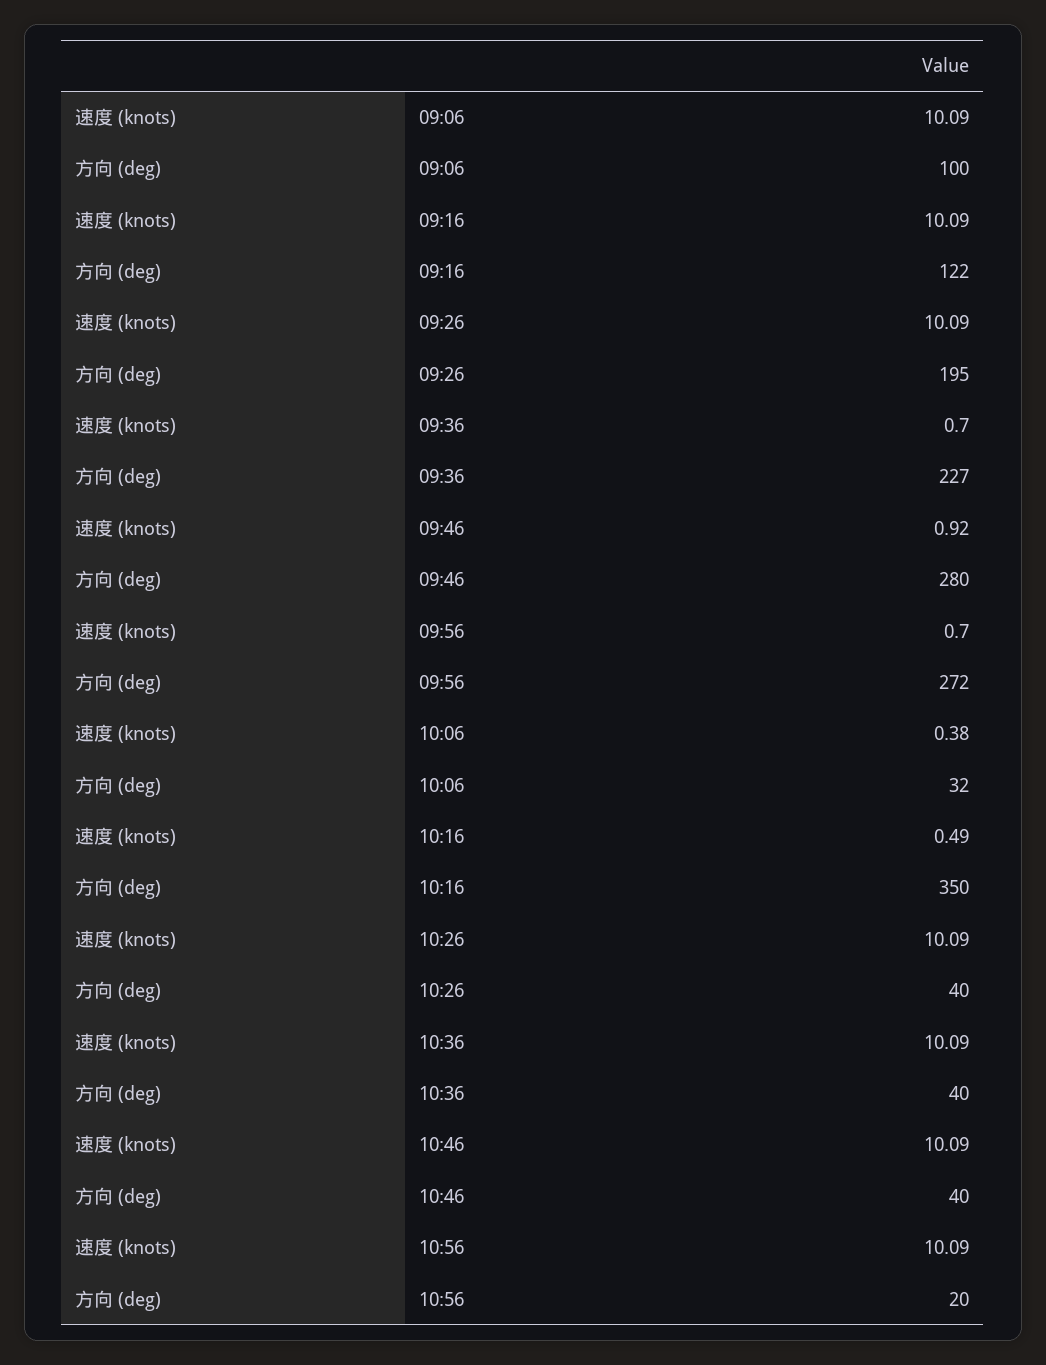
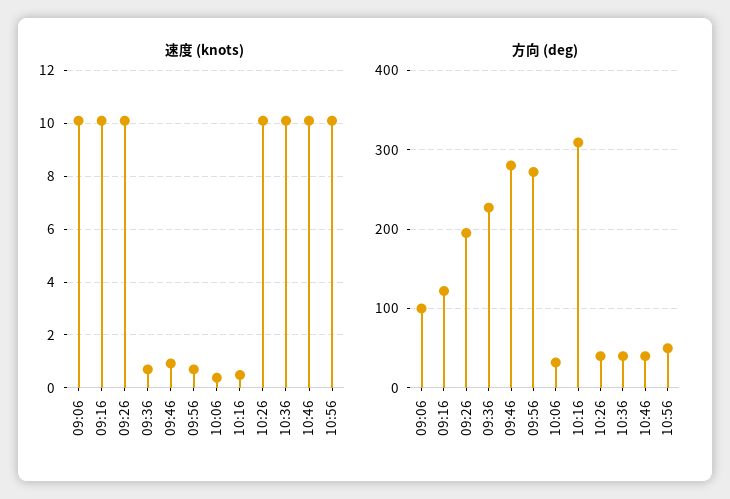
  {
    "速度 (knots)": {
      "09:06": 10.09,
      "09:16": 10.09,
      "09:26": 10.09,
      "09:36": 0.7,
      "09:46": 0.92,
      "09:56": 0.7,
      "10:06": 0.38,
      "10:16": 0.49,
      "10:26": 10.09,
      "10:36": 10.09,
      "10:46": 10.09,
      "10:56": 10.09
    },
    "方向 (deg)": {
      "09:06": 100,
      "09:16": 122,
      "09:26": 195,
      "09:36": 227,
      "09:46": 280,
      "09:56": 272,
      "10:06": 32,
-     "10:16": 350,
+     "10:16": 310,
      "10:26": 40,
      "10:36": 40,
      "10:46": 40,
-     "10:56": 20
+     "10:56": 50
    }
  }

